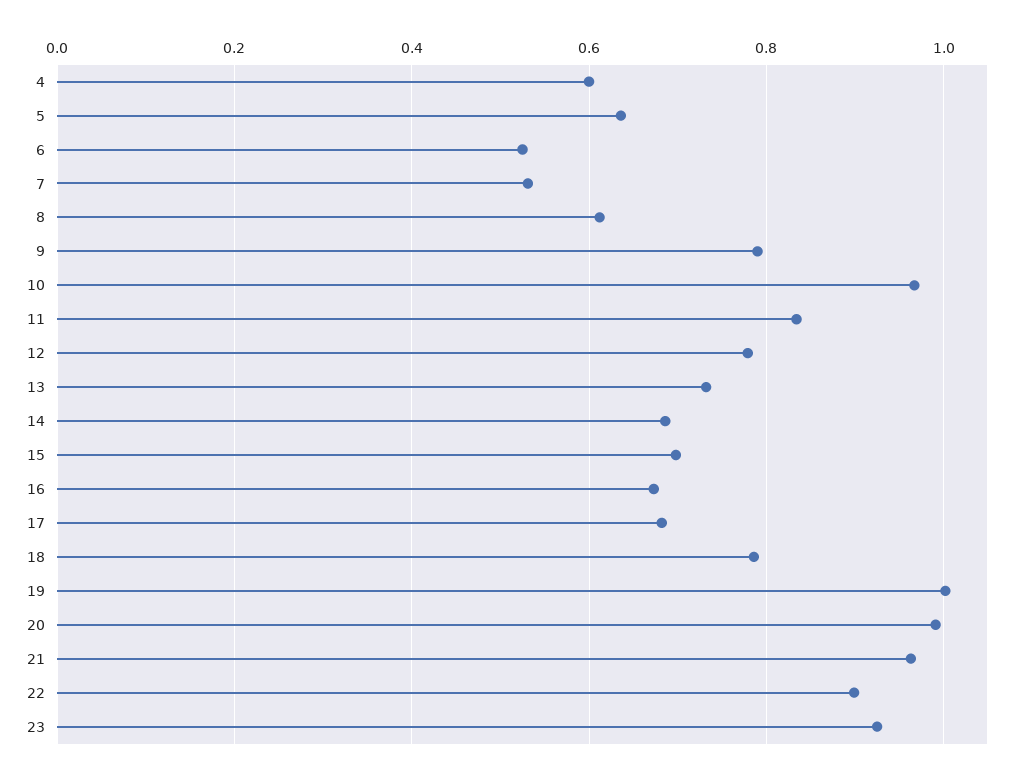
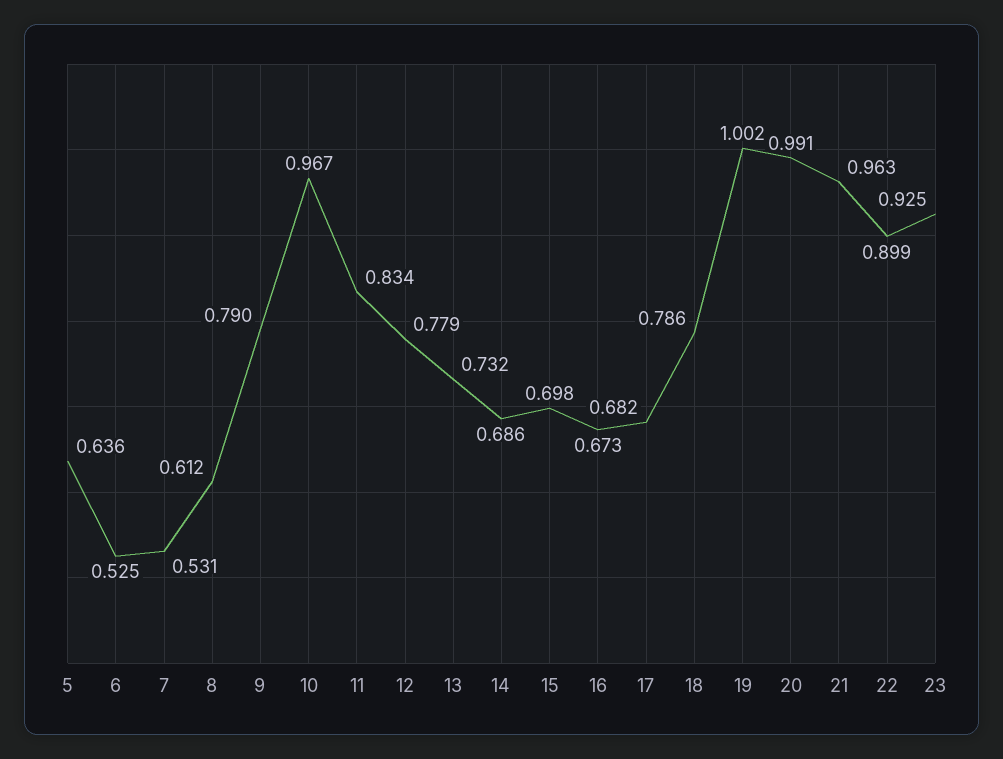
  {
-   "4": 0.6,
    "5": 0.636,
    "6": 0.525,
    "7": 0.531,
    "8": 0.612,
    "9": 0.79,
    "10": 0.967,
    "11": 0.834,
    "12": 0.779,
    "13": 0.732,
    "14": 0.686,
    "15": 0.698,
    "16": 0.673,
    "17": 0.682,
    "18": 0.786,
    "19": 1.002,
    "20": 0.991,
    "21": 0.963,
    "22": 0.899,
    "23": 0.925
  }

